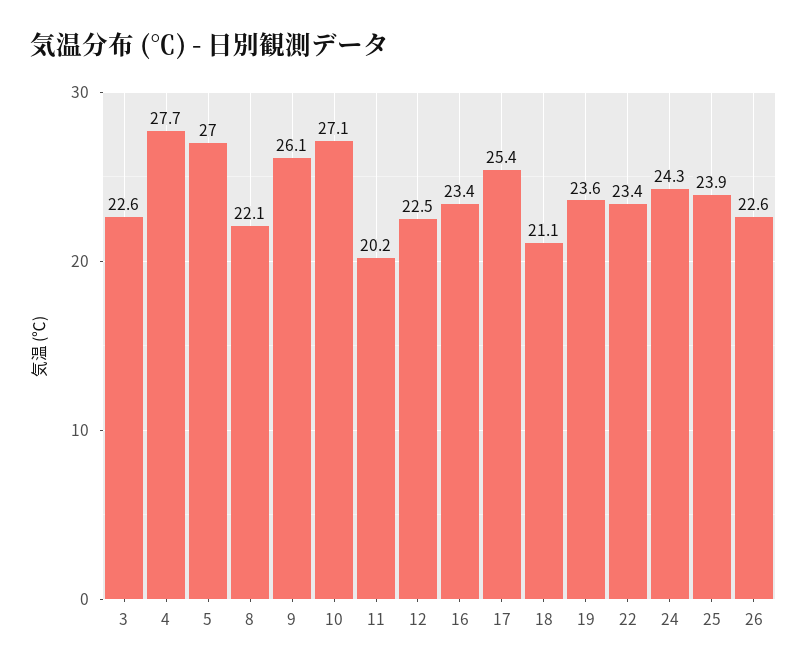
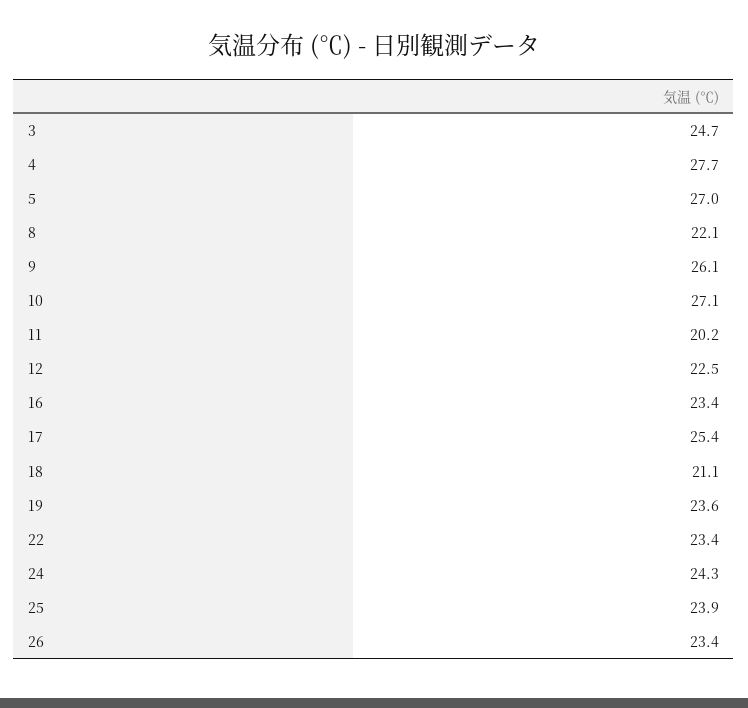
  {
-   "3": 22.6,
+   "3": 24.7,
    "4": 27.7,
    "5": 27,
    "8": 22.1,
    "9": 26.1,
    "10": 27.1,
    "11": 20.2,
    "12": 22.5,
    "16": 23.4,
    "17": 25.4,
    "18": 21.1,
    "19": 23.6,
    "22": 23.4,
    "24": 24.3,
    "25": 23.9,
-   "26": 22.6
+   "26": 23.4
  }

